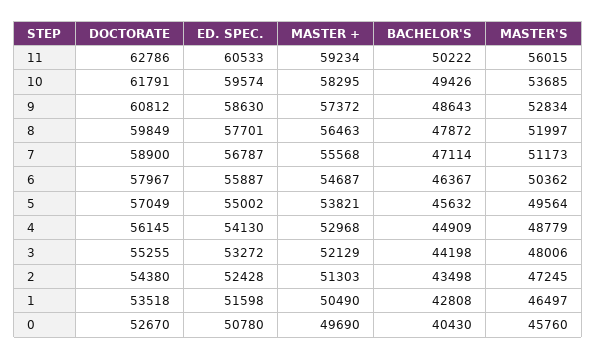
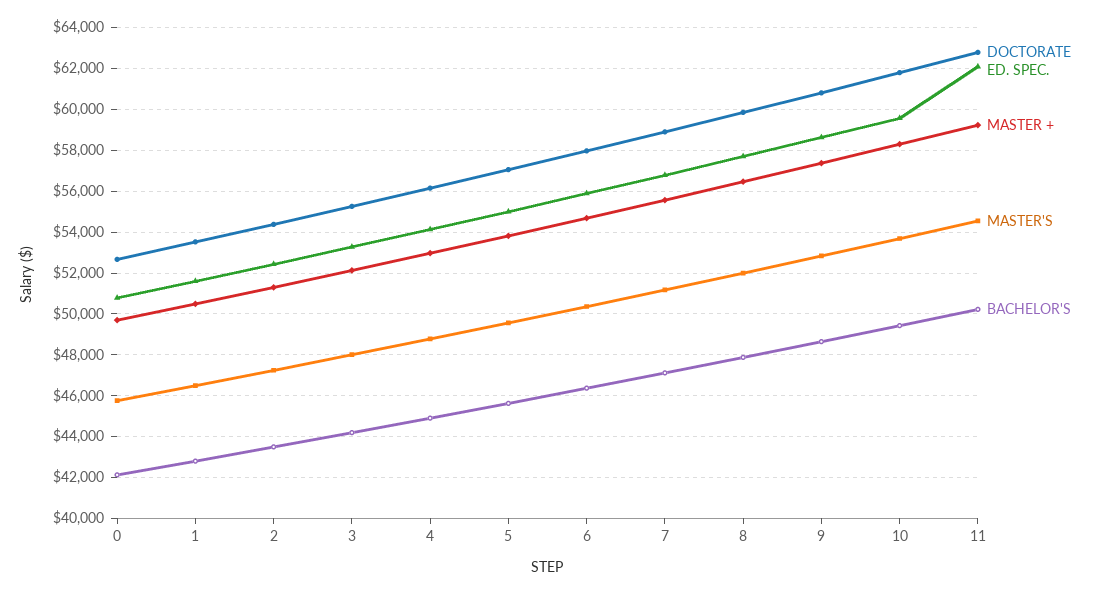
  {
    "DOCTORATE": {
      "11": 62786,
      "10": 61791,
      "9": 60812,
      "8": 59849,
      "7": 58900,
      "6": 57967,
      "5": 57049,
      "4": 56145,
      "3": 55255,
      "2": 54380,
      "1": 53518,
      "0": 52670
    },
    "ED. SPEC.": {
-     "11": 60533,
+     "11": 62000,
      "10": 59574,
      "9": 58630,
      "8": 57701,
      "7": 56787,
      "6": 55887,
      "5": 55002,
      "4": 54130,
      "3": 53272,
      "2": 52428,
      "1": 51598,
      "0": 50780
    },
    "MASTER +": {
      "11": 59234,
      "10": 58295,
      "9": 57372,
      "8": 56463,
      "7": 55568,
      "6": 54687,
      "5": 53821,
      "4": 52968,
      "3": 52129,
      "2": 51303,
      "1": 50490,
      "0": 49690
    },
    "BACHELOR'S": {
      "11": 50222,
      "10": 49426,
      "9": 48643,
      "8": 47872,
      "7": 47114,
      "6": 46367,
      "5": 45632,
      "4": 44909,
      "3": 44198,
      "2": 43498,
      "1": 42808,
-     "0": 40430
+     "0": 42000
    },
    "MASTER'S": {
-     "11": 56015,
+     "11": 54500,
      "10": 53685,
      "9": 52834,
      "8": 51997,
      "7": 51173,
      "6": 50362,
      "5": 49564,
      "4": 48779,
      "3": 48006,
      "2": 47245,
      "1": 46497,
      "0": 45760
    }
  }

